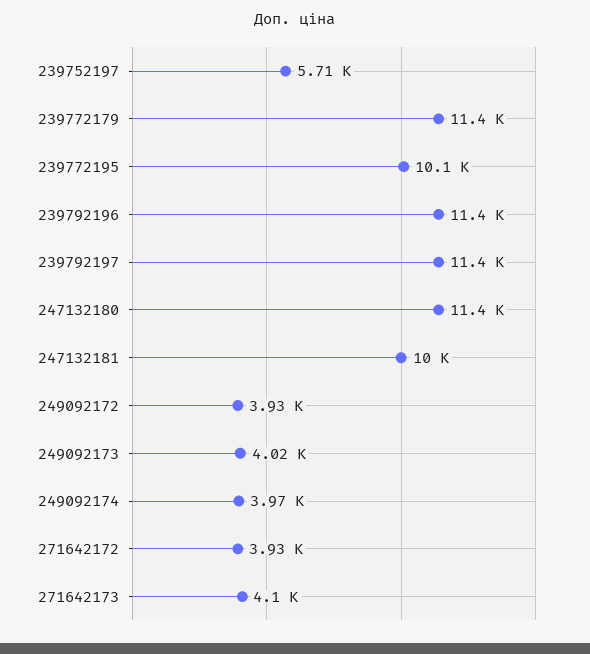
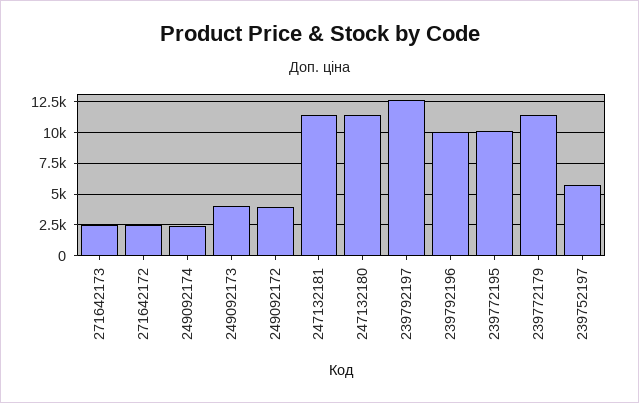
  {
    "239752197": 5710,
    "239772179": 11400,
    "239772195": 10100,
-   "239792196": 11400,
+   "239792196": 10000,
-   "239792197": 11400,
+   "239792197": 12500,
    "247132180": 11400,
-   "247132181": 10000,
+   "247132181": 11500,
    "249092172": 3930,
    "249092173": 4020,
-   "249092174": 3970,
+   "249092174": 2500,
-   "271642172": 3930,
+   "271642172": 2500,
-   "271642173": 4100
+   "271642173": 2500
  }

